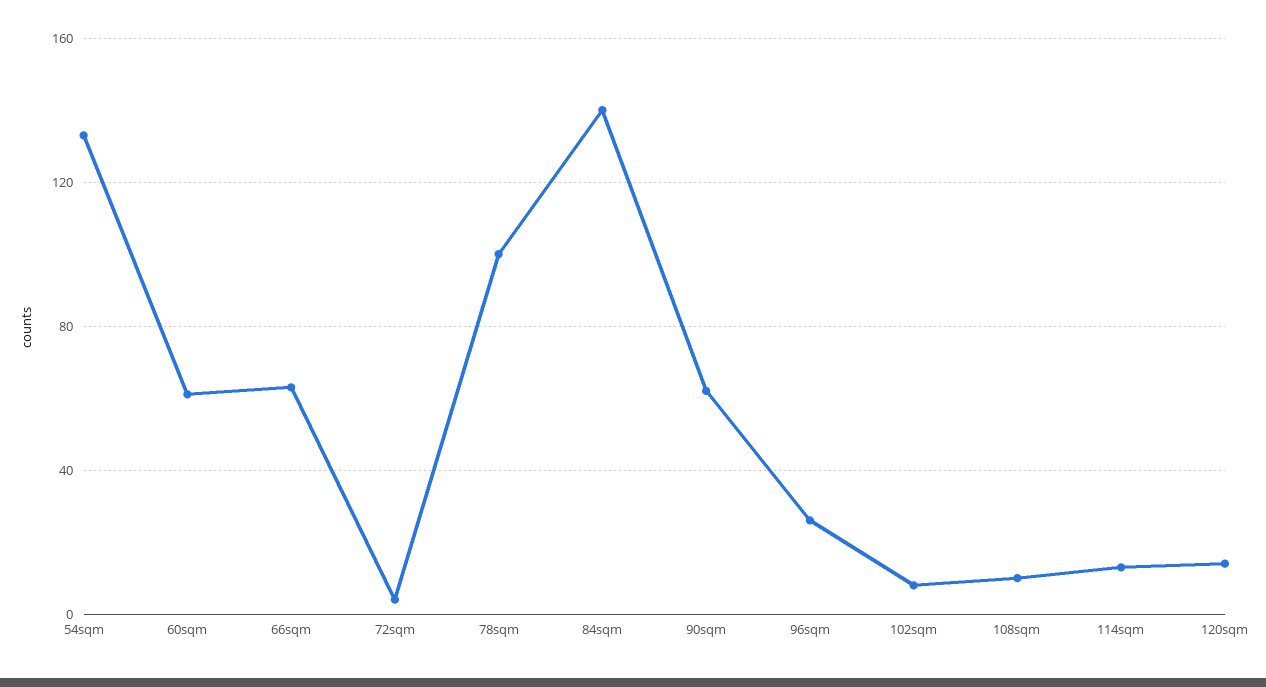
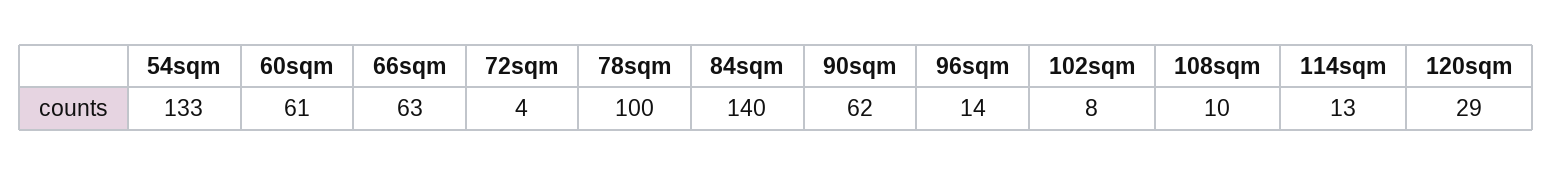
  {
    "54sqm": 133,
    "60sqm": 61,
    "66sqm": 63,
    "72sqm": 4,
    "78sqm": 100,
    "84sqm": 140,
    "90sqm": 62,
-   "96sqm": 25,
+   "96sqm": 14,
    "102sqm": 8,
    "108sqm": 10,
    "114sqm": 13,
-   "120sqm": 15
+   "120sqm": 29
  }

